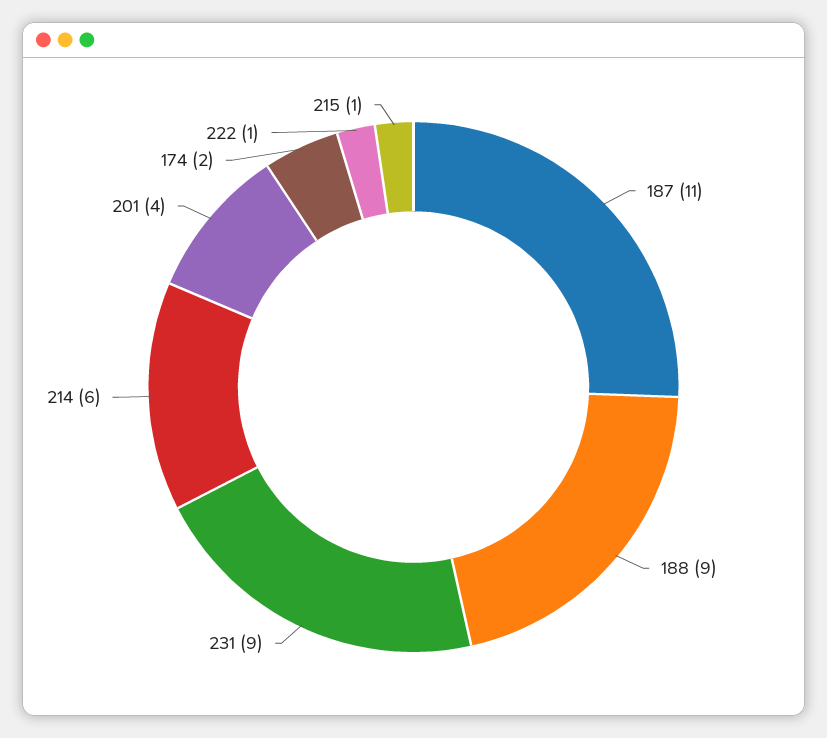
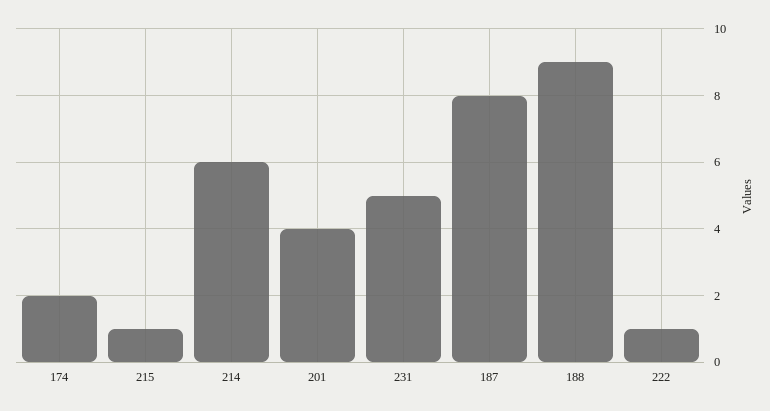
  {
-   "187": 11,
+   "187": 8,
    "188": 9,
-   "231": 9,
+   "231": 5,
    "214": 6,
    "201": 4,
    "174": 2,
    "222": 1,
    "215": 1
  }

